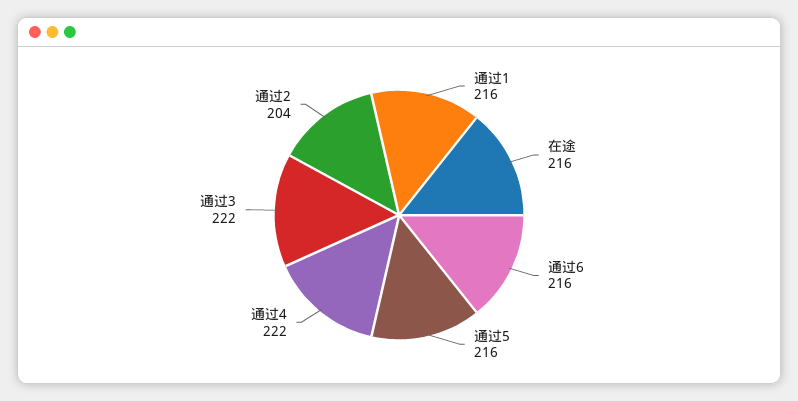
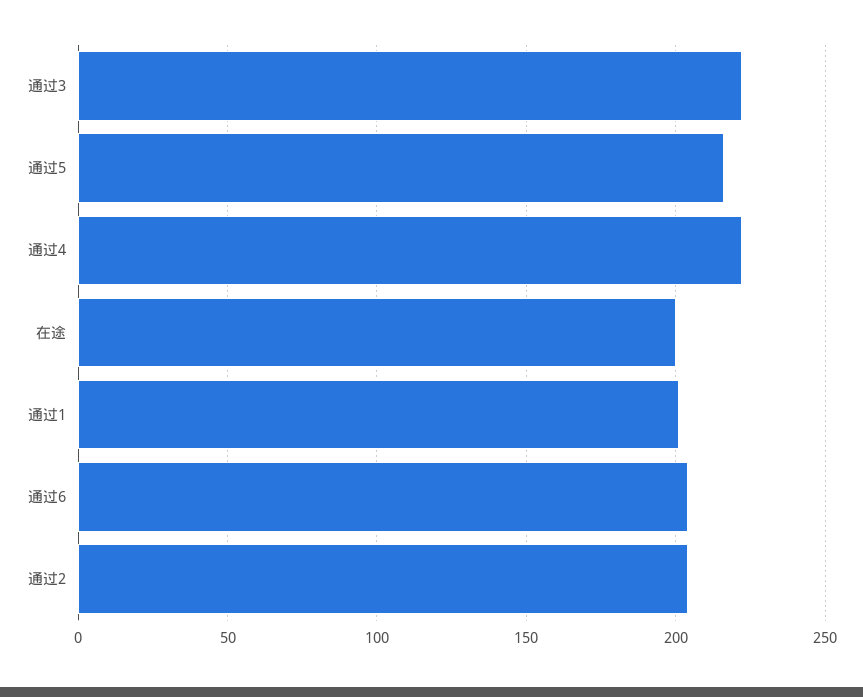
  {
-   "通过1": 216,
+   "通过1": 200,
-   "在途": 216,
+   "在途": 200,
-   "通过6": 216,
+   "通过6": 205,
    "通过5": 216,
    "通过4": 222,
    "通过3": 222,
    "通过2": 204
  }

